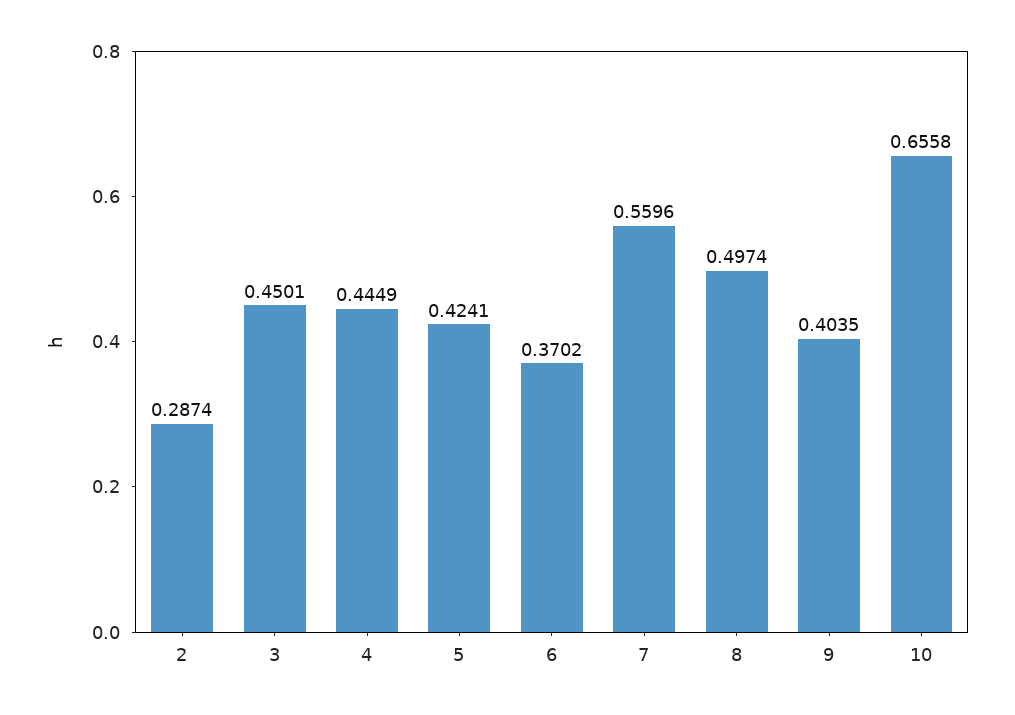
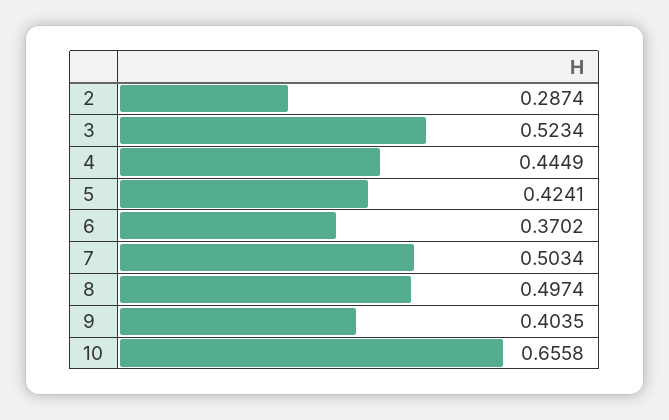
  {
    "2": 0.2874,
-   "3": 0.4501,
+   "3": 0.5234,
    "4": 0.4449,
    "5": 0.4241,
    "6": 0.3702,
-   "7": 0.5596,
+   "7": 0.5034,
    "8": 0.4974,
    "9": 0.4035,
    "10": 0.6558
  }

